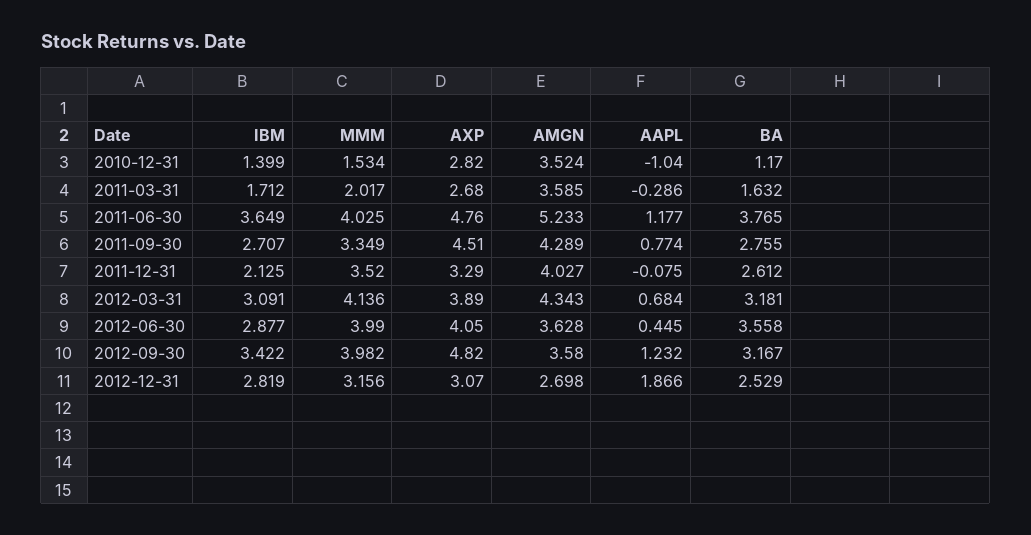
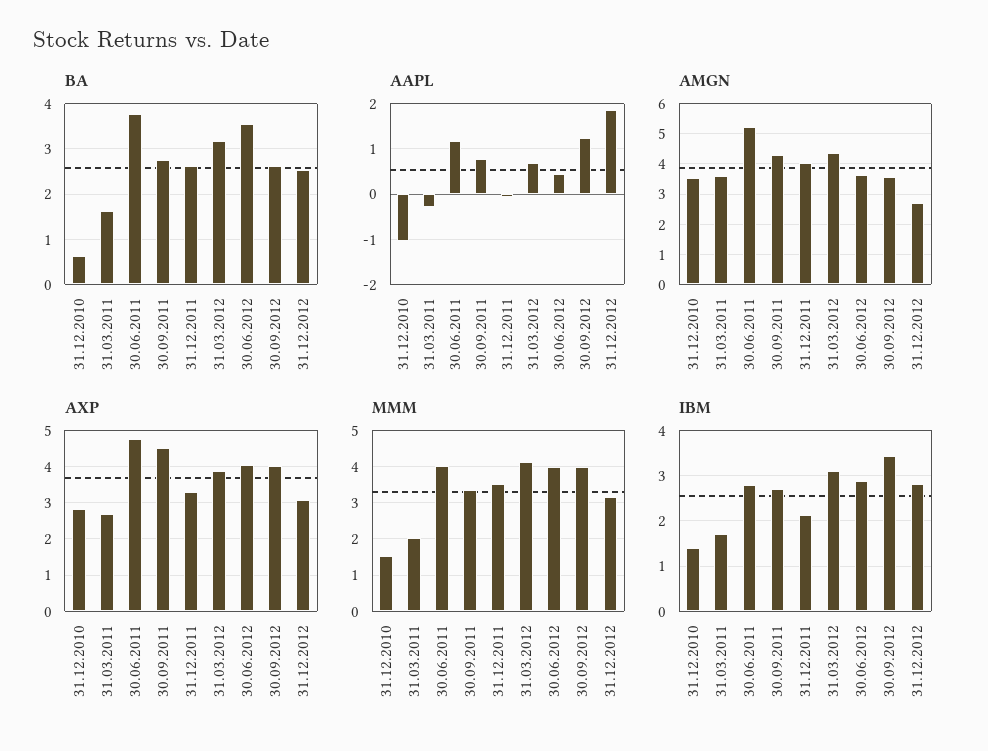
  {
    "IBM": {
      "2010-12-31": 1.399,
      "2011-03-31": 1.712,
-     "2011-06-30": 3.649,
+     "2011-06-30": 2.8,
      "2011-09-30": 2.707,
      "2011-12-31": 2.125,
      "2012-03-31": 3.091,
      "2012-06-30": 2.877,
      "2012-09-30": 3.422,
      "2012-12-31": 2.819
    },
    "MMM": {
      "2010-12-31": 1.534,
      "2011-03-31": 2.017,
      "2011-06-30": 4.025,
      "2011-09-30": 3.349,
      "2011-12-31": 3.52,
      "2012-03-31": 4.136,
      "2012-06-30": 3.99,
      "2012-09-30": 3.982,
      "2012-12-31": 3.156
    },
    "AXP": {
      "2010-12-31": 2.82,
      "2011-03-31": 2.68,
      "2011-06-30": 4.76,
      "2011-09-30": 4.51,
      "2011-12-31": 3.29,
      "2012-03-31": 3.89,
      "2012-06-30": 4.05,
-     "2012-09-30": 4.82,
+     "2012-09-30": 4,
      "2012-12-31": 3.07
    },
    "AMGN": {
      "2010-12-31": 3.524,
      "2011-03-31": 3.585,
      "2011-06-30": 5.233,
      "2011-09-30": 4.289,
      "2011-12-31": 4.027,
      "2012-03-31": 4.343,
      "2012-06-30": 3.628,
      "2012-09-30": 3.58,
      "2012-12-31": 2.698
    },
    "AAPL": {
      "2010-12-31": -1.04,
      "2011-03-31": -0.286,
      "2011-06-30": 1.177,
      "2011-09-30": 0.774,
      "2011-12-31": -0.075,
      "2012-03-31": 0.684,
      "2012-06-30": 0.445,
      "2012-09-30": 1.232,
      "2012-12-31": 1.866
    },
    "BA": {
-     "2010-12-31": 1.17,
+     "2010-12-31": 0.6,
      "2011-03-31": 1.632,
      "2011-06-30": 3.765,
      "2011-09-30": 2.755,
      "2011-12-31": 2.612,
      "2012-03-31": 3.181,
      "2012-06-30": 3.558,
-     "2012-09-30": 3.167,
+     "2012-09-30": 2.6,
      "2012-12-31": 2.529
    }
  }

